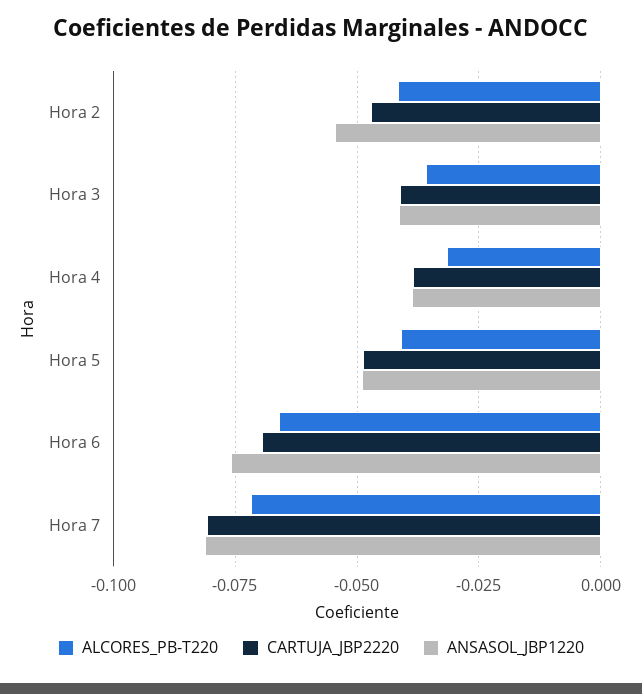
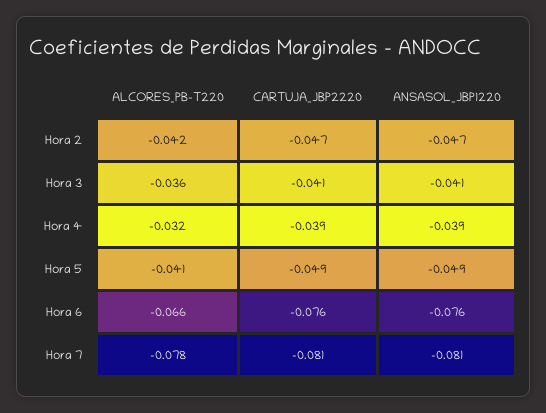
  {
    "ALCORES_PB-T220": {
      "Hora 2": -0.042,
      "Hora 3": -0.036,
      "Hora 4": -0.032,
      "Hora 5": -0.041,
      "Hora 6": -0.066,
-     "Hora 7": -0.0725
+     "Hora 7": -0.078
    },
    "CARTUJA_JBP2220": {
      "Hora 2": -0.047,
      "Hora 3": -0.041,
      "Hora 4": -0.039,
      "Hora 5": -0.049,
-     "Hora 6": -0.07,
+     "Hora 6": -0.076,
      "Hora 7": -0.081
    },
    "ANSASOL_JBP1220": {
-     "Hora 2": -0.055,
+     "Hora 2": -0.047,
      "Hora 3": -0.041,
      "Hora 4": -0.039,
      "Hora 5": -0.049,
      "Hora 6": -0.076,
      "Hora 7": -0.081
    }
  }

